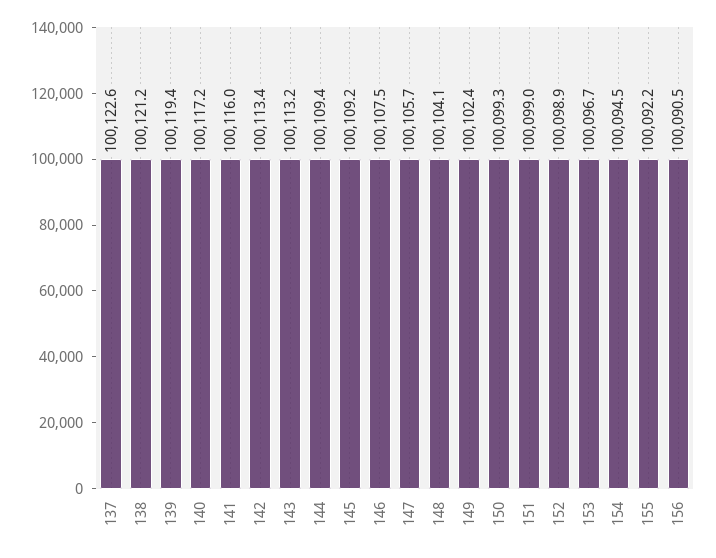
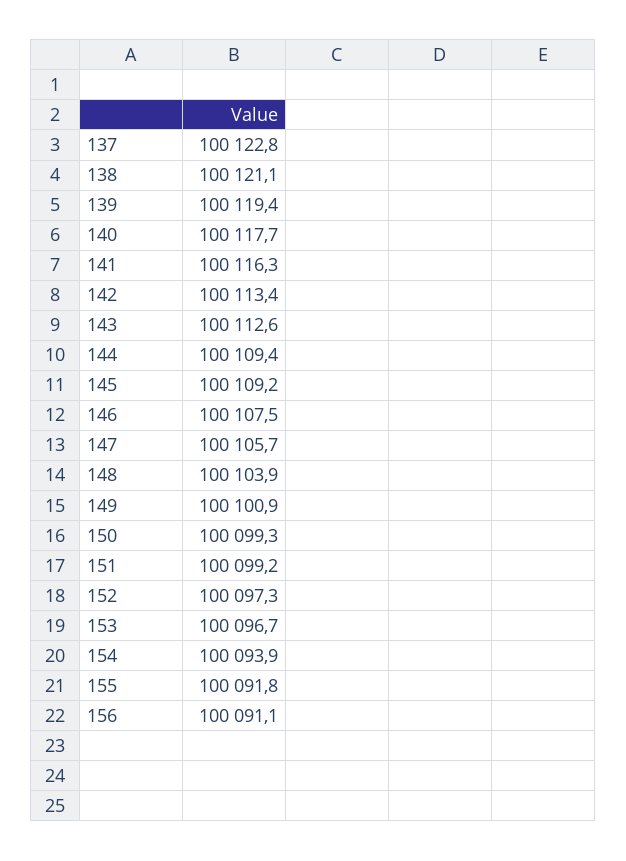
  {
-   "137": 100122.6,
+   "137": 100122.8,
-   "138": 100121.2,
+   "138": 100121.1,
    "139": 100119.4,
-   "140": 100117.2,
+   "140": 100117.7,
-   "141": 100116,
+   "141": 100116.3,
    "142": 100113.4,
-   "143": 100113.2,
+   "143": 100112.6,
    "144": 100109.4,
    "145": 100109.2,
    "146": 100107.5,
    "147": 100105.7,
-   "148": 100104.1,
+   "148": 100103.9,
-   "149": 100102.4,
+   "149": 100100.9,
    "150": 100099.3,
-   "151": 100099,
+   "151": 100099.2,
-   "152": 100098.9,
+   "152": 100097.3,
    "153": 100096.7,
-   "154": 100094.5,
+   "154": 100093.9,
-   "155": 100092.2,
+   "155": 100091.8,
-   "156": 100090.5
+   "156": 100091.1
  }

